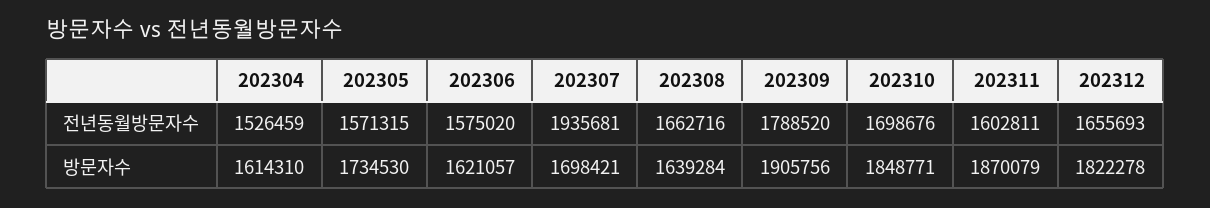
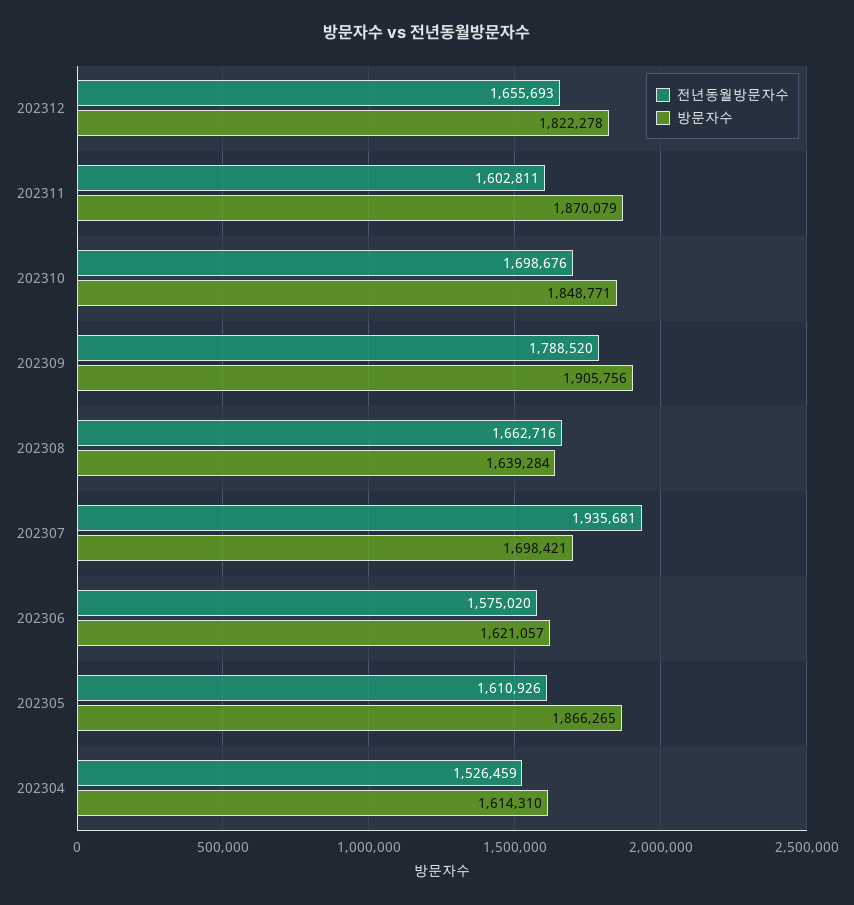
  {
    "전년동월방문자수": {
      "202304": 1526459,
-     "202305": 1571315,
+     "202305": 1610926,
      "202306": 1575020,
      "202307": 1935681,
      "202308": 1662716,
      "202309": 1788520,
      "202310": 1698676,
      "202311": 1602811,
      "202312": 1655693
    },
    "방문자수": {
      "202304": 1614310,
-     "202305": 1734530,
+     "202305": 1866265,
      "202306": 1621057,
      "202307": 1698421,
      "202308": 1639284,
      "202309": 1905756,
      "202310": 1848771,
      "202311": 1870079,
      "202312": 1822278
    }
  }

